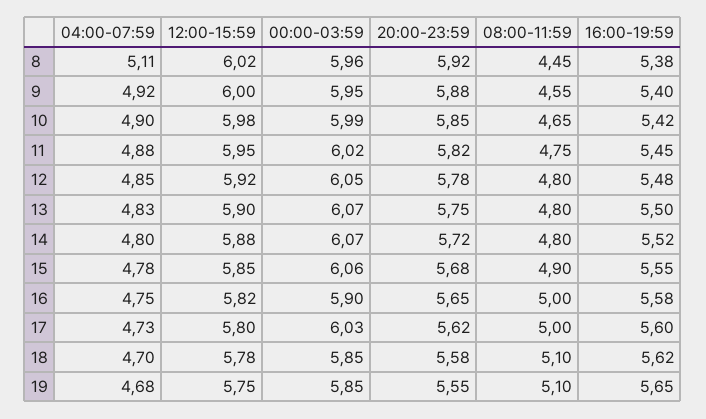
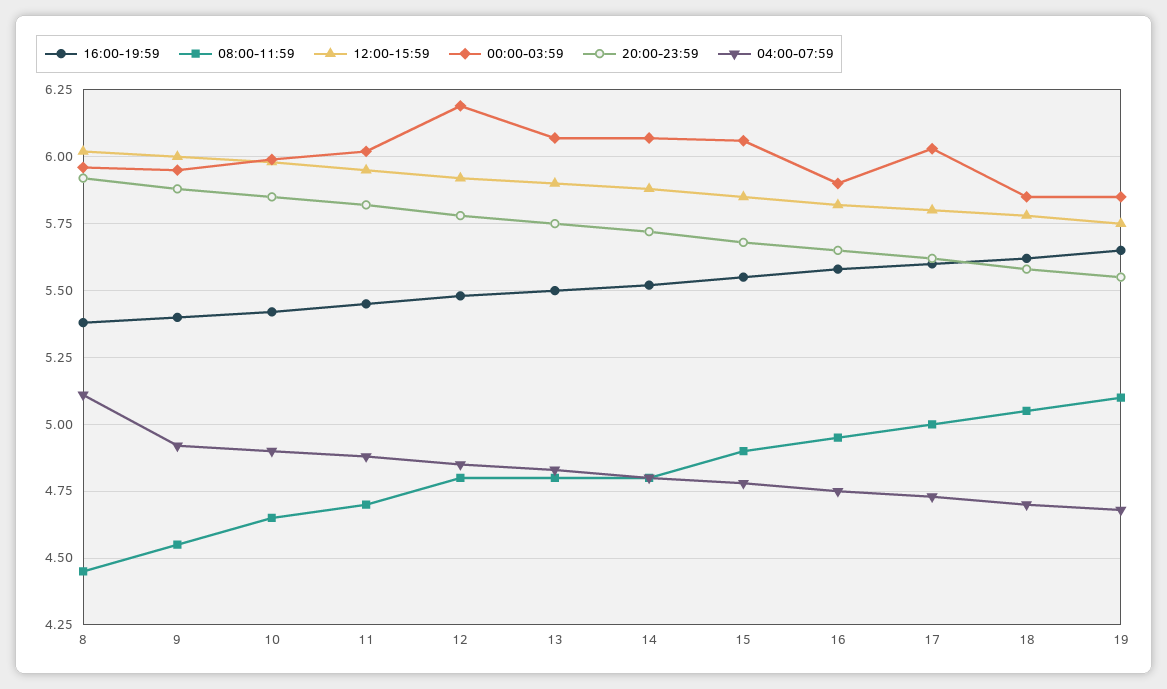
  {
    "04:00-07:59": {
      "8": 5.11,
      "9": 4.92,
      "10": 4.9,
      "11": 4.88,
      "12": 4.85,
      "13": 4.83,
      "14": 4.8,
      "15": 4.78,
      "16": 4.75,
      "17": 4.73,
      "18": 4.7,
      "19": 4.68
    },
    "12:00-15:59": {
      "8": 6.02,
      "9": 6,
      "10": 5.98,
      "11": 5.95,
      "12": 5.92,
      "13": 5.9,
      "14": 5.88,
      "15": 5.85,
      "16": 5.82,
      "17": 5.8,
      "18": 5.78,
      "19": 5.75
    },
    "00:00-03:59": {
      "8": 5.96,
      "9": 5.95,
      "10": 5.99,
      "11": 6.02,
-     "12": 6.05,
+     "12": 6.2,
      "13": 6.07,
      "14": 6.07,
      "15": 6.06,
      "16": 5.9,
      "17": 6.03,
      "18": 5.85,
      "19": 5.85
    },
    "20:00-23:59": {
      "8": 5.92,
      "9": 5.88,
      "10": 5.85,
      "11": 5.82,
      "12": 5.78,
      "13": 5.75,
      "14": 5.72,
      "15": 5.68,
      "16": 5.65,
      "17": 5.62,
      "18": 5.58,
      "19": 5.55
    },
    "08:00-11:59": {
      "8": 4.45,
      "9": 4.55,
      "10": 4.65,
-     "11": 4.75,
+     "11": 4.7,
      "12": 4.8,
      "13": 4.8,
      "14": 4.8,
      "15": 4.9,
-     "16": 5,
+     "16": 4.95,
      "17": 5,
-     "18": 5.1,
+     "18": 5.05,
      "19": 5.1
    },
    "16:00-19:59": {
      "8": 5.38,
      "9": 5.4,
      "10": 5.42,
      "11": 5.45,
      "12": 5.48,
      "13": 5.5,
      "14": 5.52,
      "15": 5.55,
      "16": 5.58,
      "17": 5.6,
      "18": 5.62,
      "19": 5.65
    }
  }

